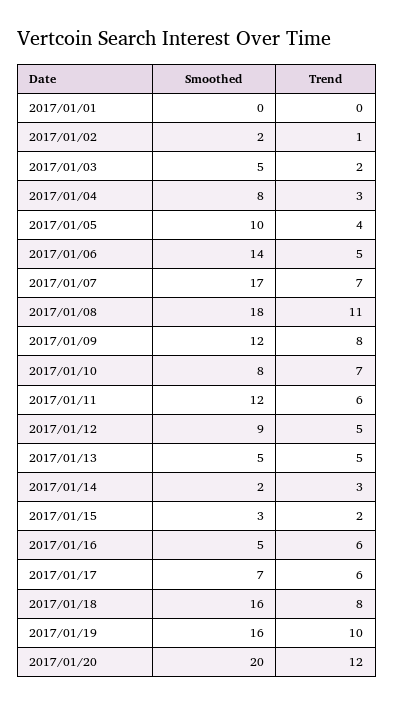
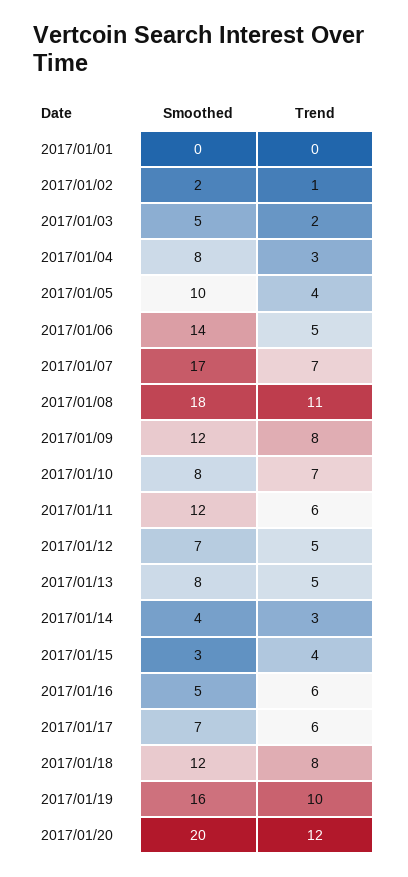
  {
    "Smoothed": {
      "2017/01/01": 0,
      "2017/01/02": 2,
      "2017/01/03": 5,
      "2017/01/04": 8,
      "2017/01/05": 10,
      "2017/01/06": 14,
      "2017/01/07": 17,
      "2017/01/08": 18,
      "2017/01/09": 12,
      "2017/01/10": 8,
      "2017/01/11": 12,
-     "2017/01/12": 9,
+     "2017/01/12": 7,
-     "2017/01/13": 5,
+     "2017/01/13": 8,
-     "2017/01/14": 2,
+     "2017/01/14": 4,
      "2017/01/15": 3,
      "2017/01/16": 5,
      "2017/01/17": 7,
-     "2017/01/18": 16,
+     "2017/01/18": 12,
      "2017/01/19": 16,
      "2017/01/20": 20
    },
    "Trend": {
      "2017/01/01": 0,
      "2017/01/02": 1,
      "2017/01/03": 2,
      "2017/01/04": 3,
      "2017/01/05": 4,
      "2017/01/06": 5,
      "2017/01/07": 7,
      "2017/01/08": 11,
      "2017/01/09": 8,
      "2017/01/10": 7,
      "2017/01/11": 6,
      "2017/01/12": 5,
      "2017/01/13": 5,
      "2017/01/14": 3,
-     "2017/01/15": 2,
+     "2017/01/15": 4,
      "2017/01/16": 6,
      "2017/01/17": 6,
      "2017/01/18": 8,
      "2017/01/19": 10,
      "2017/01/20": 12
    }
  }

